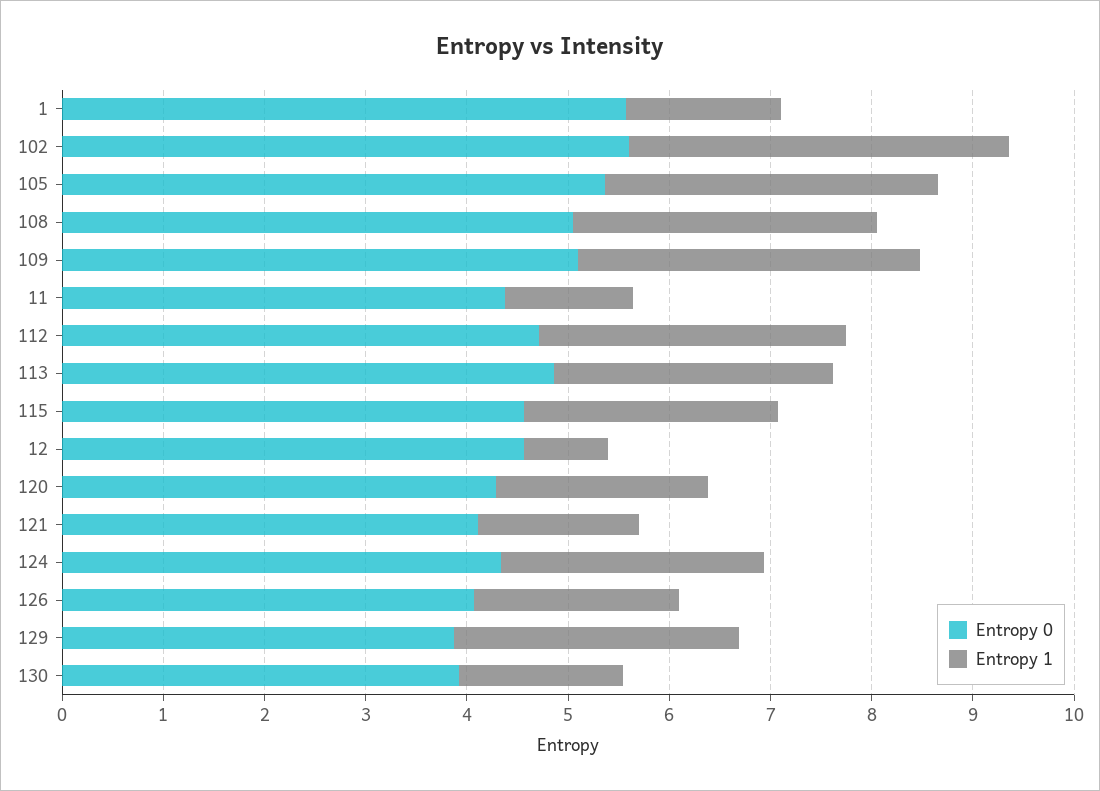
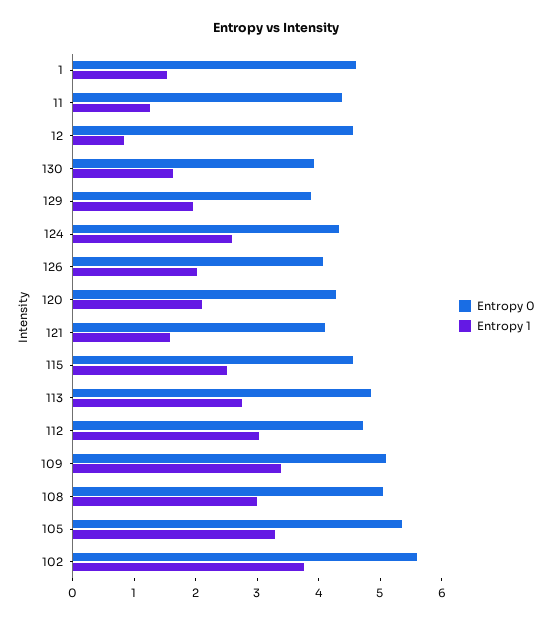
  {
    "Entropy 0": {
-     "1": 5.6,
+     "1": 4.6,
      "102": 5.6,
      "105": 5.4,
      "108": 5,
      "109": 5,
      "11": 4.4,
      "112": 4.8,
      "113": 4.8,
      "115": 4.6,
      "12": 4.6,
      "120": 4.2,
      "121": 4.2,
      "124": 4.4,
      "126": 4,
      "129": 3.8,
      "130": 4
    },
    "Entropy 1": {
      "1": 1.6,
      "102": 3.8,
      "105": 3.2,
      "108": 3,
      "109": 3.4,
      "11": 1.2,
      "112": 3,
      "113": 2.8,
      "115": 2.6,
      "12": 0.8,
      "120": 2.2,
      "121": 1.6,
      "124": 2.6,
      "126": 2,
-     "129": 2.8,
+     "129": 2,
      "130": 1.6
    }
  }

